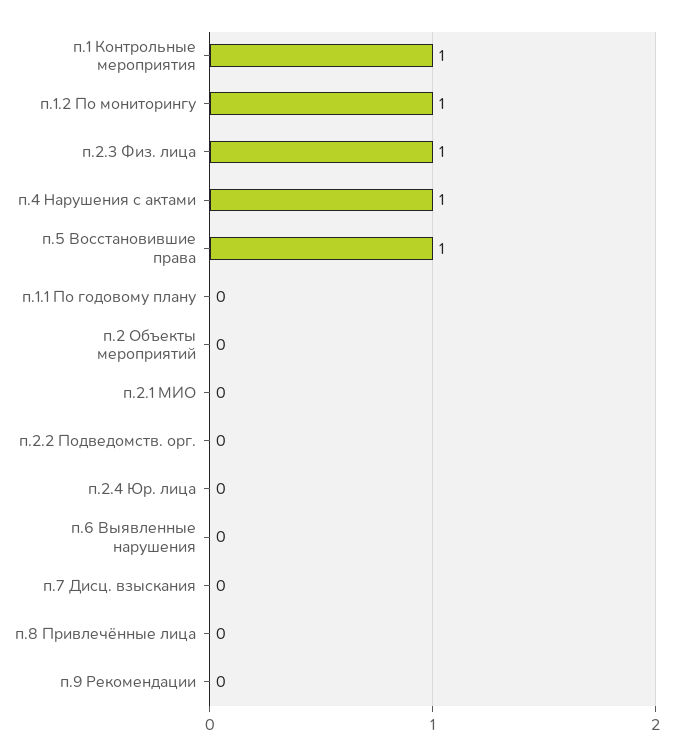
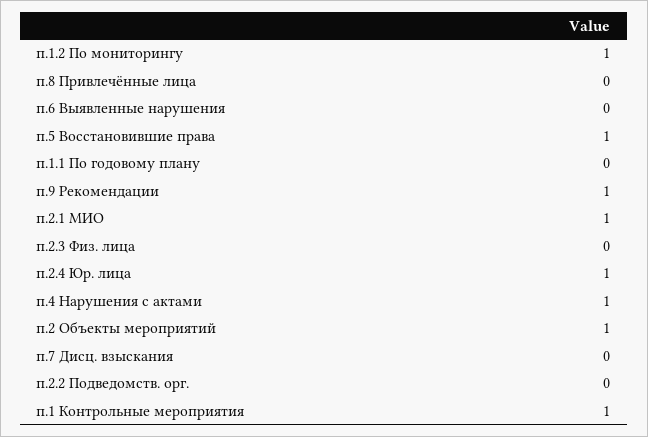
  {
    "п.1 Контрольные мероприятия": 1,
    "п.1.2 По мониторингу": 1,
-   "п.2.3 Физ. лица": 1,
+   "п.2.3 Физ. лица": 0,
    "п.4 Нарушения с актами": 1,
    "п.5 Восстановившие права": 1,
    "п.1.1 По годовому плану": 0,
-   "п.2 Объекты мероприятий": 0,
+   "п.2 Объекты мероприятий": 1,
-   "п.2.1 МИО": 0,
+   "п.2.1 МИО": 1,
    "п.2.2 Подведомств. орг.": 0,
-   "п.2.4 Юр. лица": 0,
+   "п.2.4 Юр. лица": 1,
    "п.6 Выявленные нарушения": 0,
    "п.7 Дисц. взыскания": 0,
    "п.8 Привлечённые лица": 0,
-   "п.9 Рекомендации": 0
+   "п.9 Рекомендации": 1
  }

